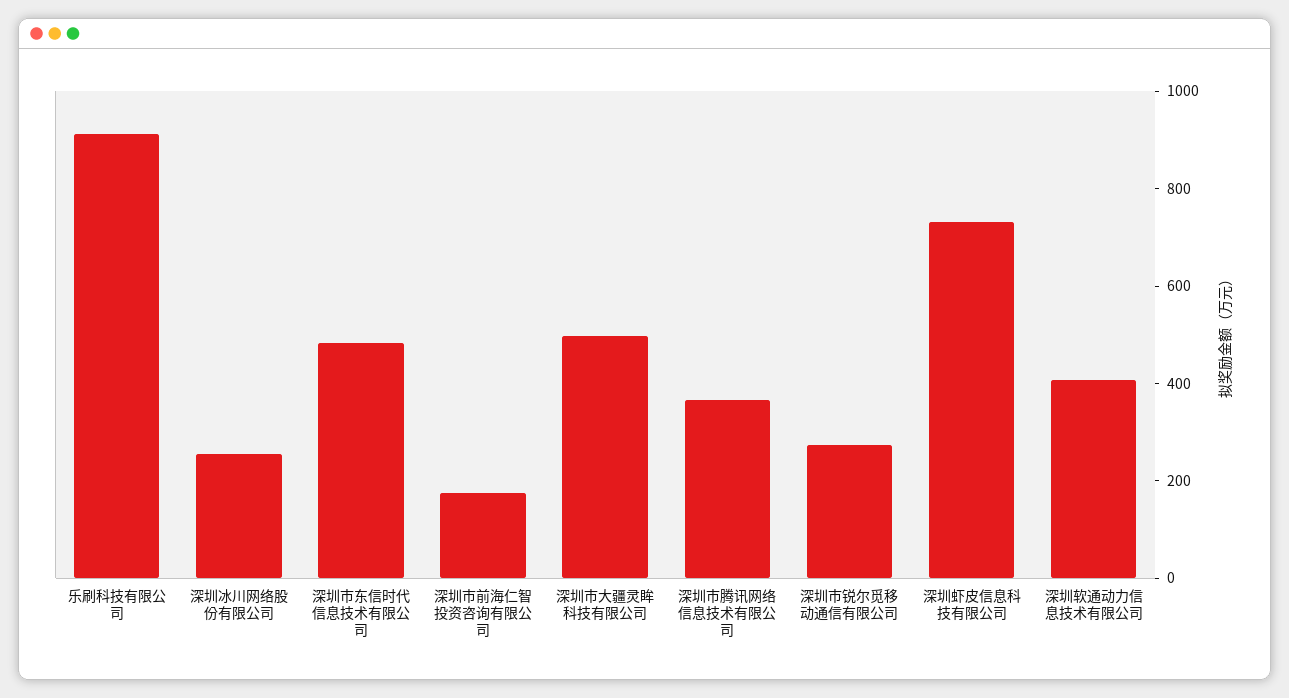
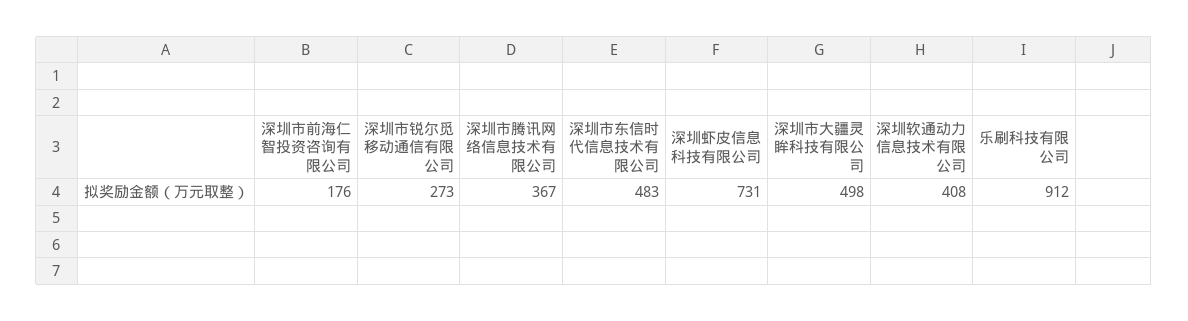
  {
    "乐刷科技有限公司": 912,
-   "深圳冰川网络股份有限公司": 250,
    "深圳市东信时代信息技术有限公司": 483,
    "深圳市前海仁智投资咨询有限公司": 176,
    "深圳市大疆灵眸科技有限公司": 498,
    "深圳市腾讯网络信息技术有限公司": 367,
    "深圳市锐尔觅移动通信有限公司": 273,
    "深圳虾皮信息科技有限公司": 731,
    "深圳软通动力信息技术有限公司": 408
  }

